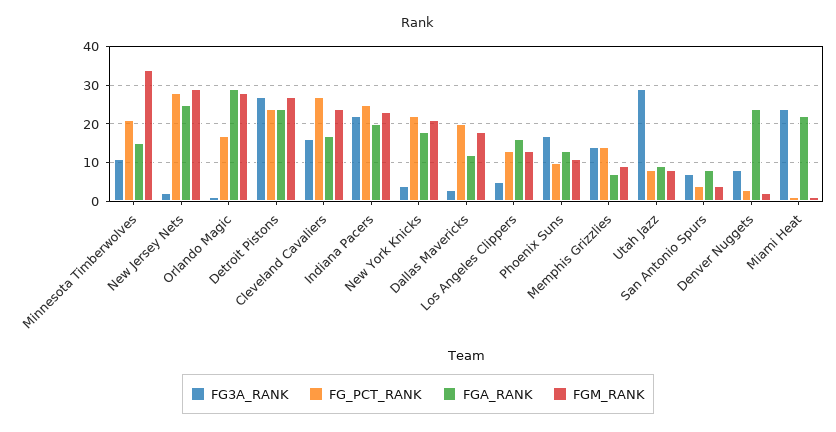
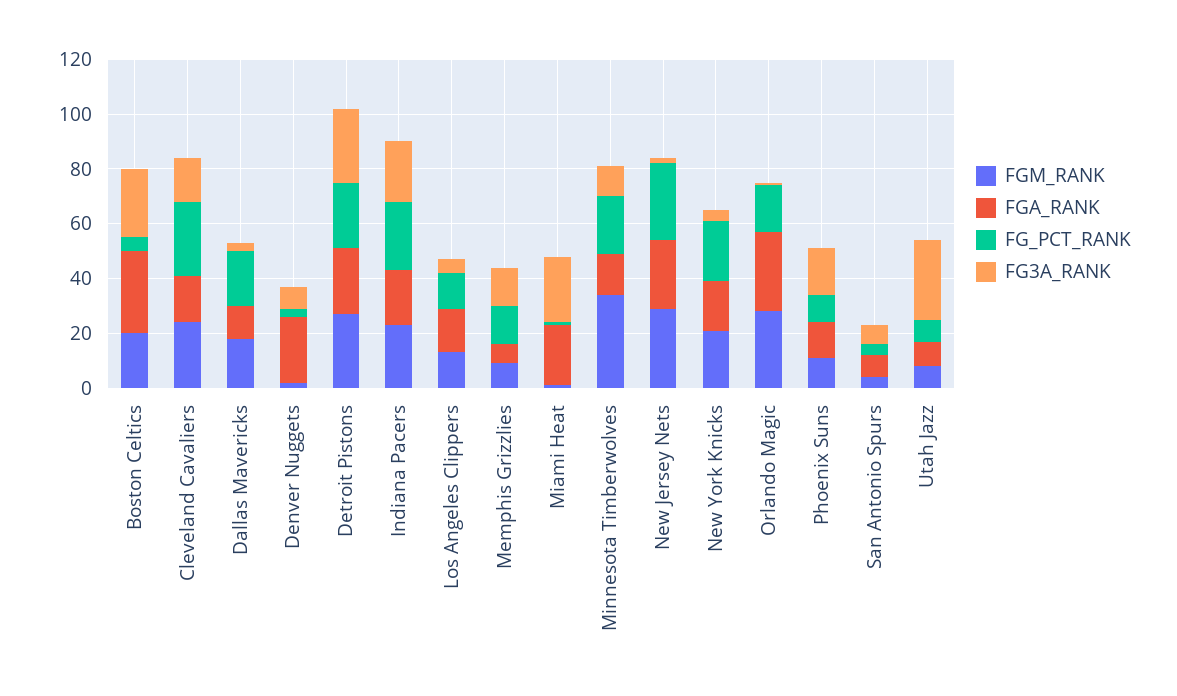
  {
    "FG3A_RANK": {
      "Minnesota Timberwolves": 10,
      "New Jersey Nets": 0,
      "Orlando Magic": 0,
      "Detroit Pistons": 25,
      "Cleveland Cavaliers": 15,
      "Indiana Pacers": 20,
      "New York Knicks": 5,
      "Dallas Mavericks": 5,
      "Los Angeles Clippers": 5,
      "Phoenix Suns": 15,
      "Memphis Grizzlies": 15,
      "Utah Jazz": 30,
      "San Antonio Spurs": 5,
      "Denver Nuggets": 10,
-     "Miami Heat": 25
+     "Miami Heat": 25,
+     "Boston Celtics": 25
    },
    "FG_PCT_RANK": {
      "Minnesota Timberwolves": 20,
      "New Jersey Nets": 30,
      "Orlando Magic": 15,
      "Detroit Pistons": 25,
      "Cleveland Cavaliers": 25,
      "Indiana Pacers": 25,
      "New York Knicks": 20,
      "Dallas Mavericks": 20,
      "Los Angeles Clippers": 15,
      "Phoenix Suns": 10,
      "Memphis Grizzlies": 15,
      "Utah Jazz": 10,
      "San Antonio Spurs": 5,
      "Denver Nuggets": 5,
-     "Miami Heat": 0
+     "Miami Heat": 0,
+     "Boston Celtics": 5
    },
    "FGA_RANK": {
      "Minnesota Timberwolves": 15,
      "New Jersey Nets": 25,
      "Orlando Magic": 30,
      "Detroit Pistons": 25,
      "Cleveland Cavaliers": 15,
      "Indiana Pacers": 20,
      "New York Knicks": 20,
      "Dallas Mavericks": 10,
      "Los Angeles Clippers": 15,
      "Phoenix Suns": 15,
      "Memphis Grizzlies": 5,
      "Utah Jazz": 10,
      "San Antonio Spurs": 10,
      "Denver Nuggets": 25,
-     "Miami Heat": 20
+     "Miami Heat": 20,
+     "Boston Celtics": 30
    },
    "FGM_RANK": {
      "Minnesota Timberwolves": 35,
      "New Jersey Nets": 30,
      "Orlando Magic": 30,
      "Detroit Pistons": 25,
      "Cleveland Cavaliers": 25,
      "Indiana Pacers": 25,
      "New York Knicks": 20,
      "Dallas Mavericks": 20,
      "Los Angeles Clippers": 15,
      "Phoenix Suns": 10,
      "Memphis Grizzlies": 10,
      "Utah Jazz": 10,
      "San Antonio Spurs": 5,
      "Denver Nuggets": 0,
-     "Miami Heat": 0
+     "Miami Heat": 0,
+     "Boston Celtics": 20
    }
  }

